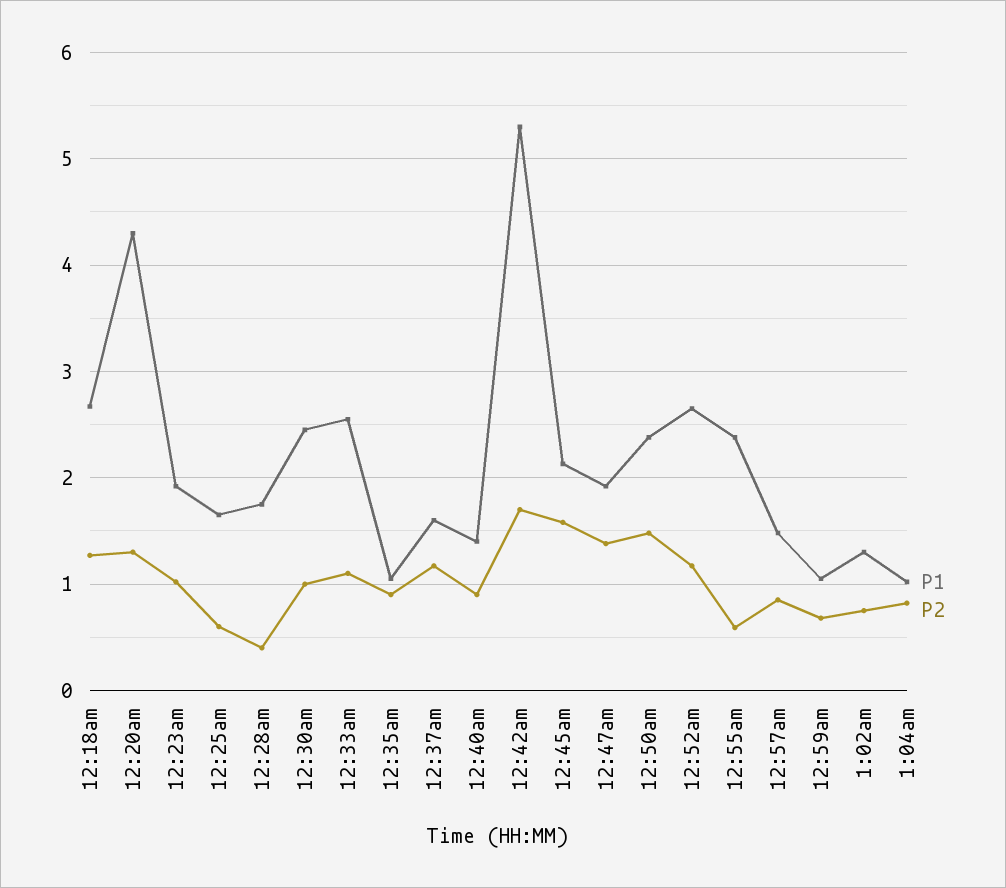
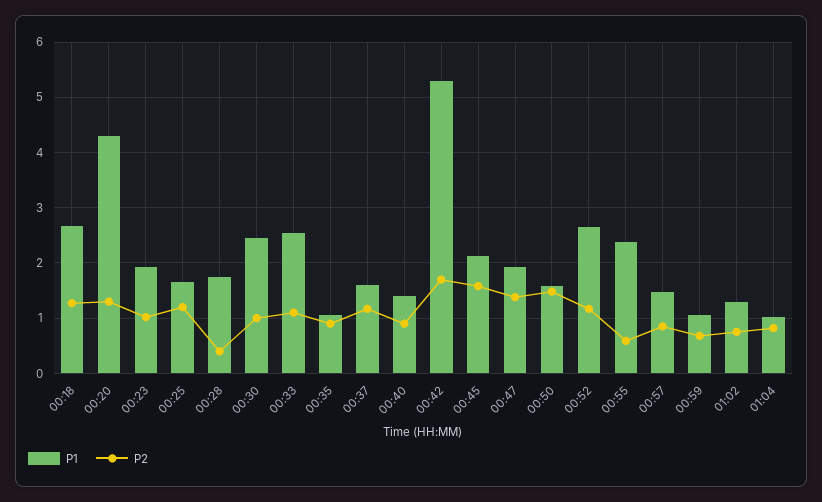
  {
    "P1": {
      "12:18am": 2.7,
      "12:20am": 4.3,
      "12:23am": 1.9,
      "12:25am": 1.7,
      "12:28am": 1.8,
      "12:30am": 2.5,
      "12:33am": 2.6,
      "12:35am": 1.1,
      "12:37am": 1.6,
      "12:40am": 1.4,
      "12:42am": 5.3,
      "12:45am": 2.1,
      "12:47am": 1.9,
-     "12:50am": 2.4,
+     "12:50am": 1.6,
      "12:52am": 2.7,
      "12:55am": 2.4,
      "12:57am": 1.5,
      "12:59am": 1.1,
      "1:02am": 1.3,
      "1:04am": 1
    },
    "P2": {
      "12:18am": 1.3,
      "12:20am": 1.3,
      "12:23am": 1,
-     "12:25am": 0.6,
+     "12:25am": 1.2,
      "12:28am": 0.4,
      "12:30am": 1,
      "12:33am": 1.1,
      "12:35am": 0.9,
      "12:37am": 1.2,
      "12:40am": 0.9,
      "12:42am": 1.7,
      "12:45am": 1.6,
      "12:47am": 1.4,
      "12:50am": 1.5,
      "12:52am": 1.2,
      "12:55am": 0.6,
      "12:57am": 0.9,
      "12:59am": 0.7,
      "1:02am": 0.8,
      "1:04am": 0.8
    }
  }

